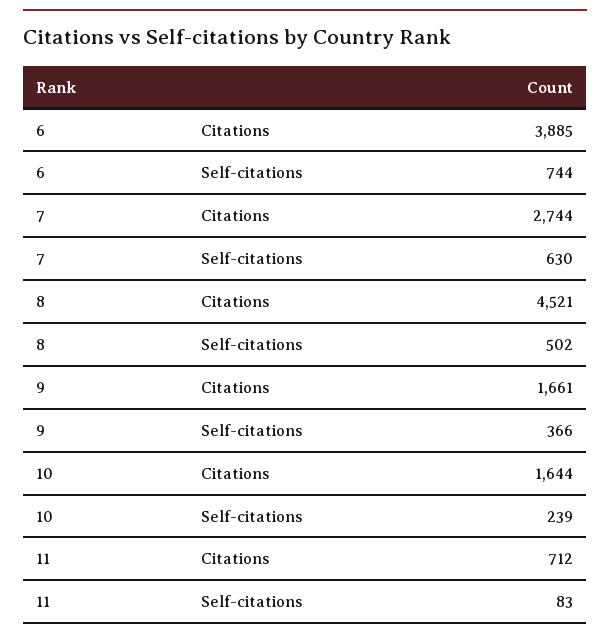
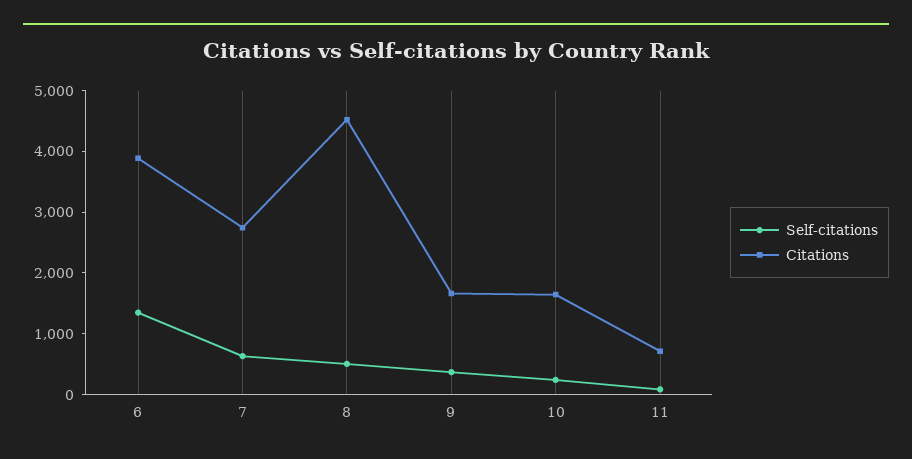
  {
    "Citations": {
      "6": 3885,
      "7": 2744,
      "8": 4521,
      "9": 1661,
      "10": 1644,
      "11": 712
    },
    "Self-citations": {
-     "6": 744,
+     "6": 1400,
      "7": 630,
      "8": 502,
      "9": 366,
      "10": 239,
      "11": 83
    }
  }

